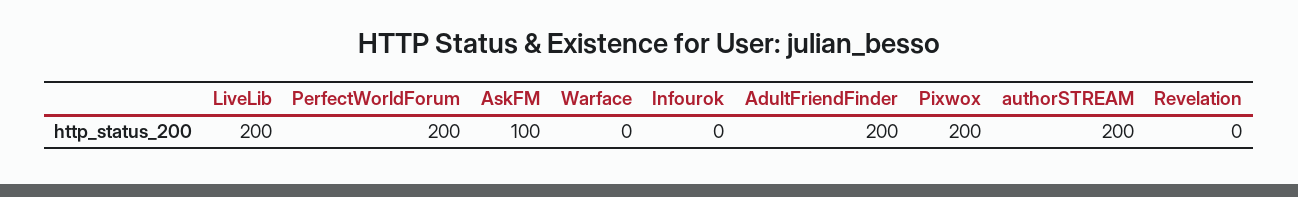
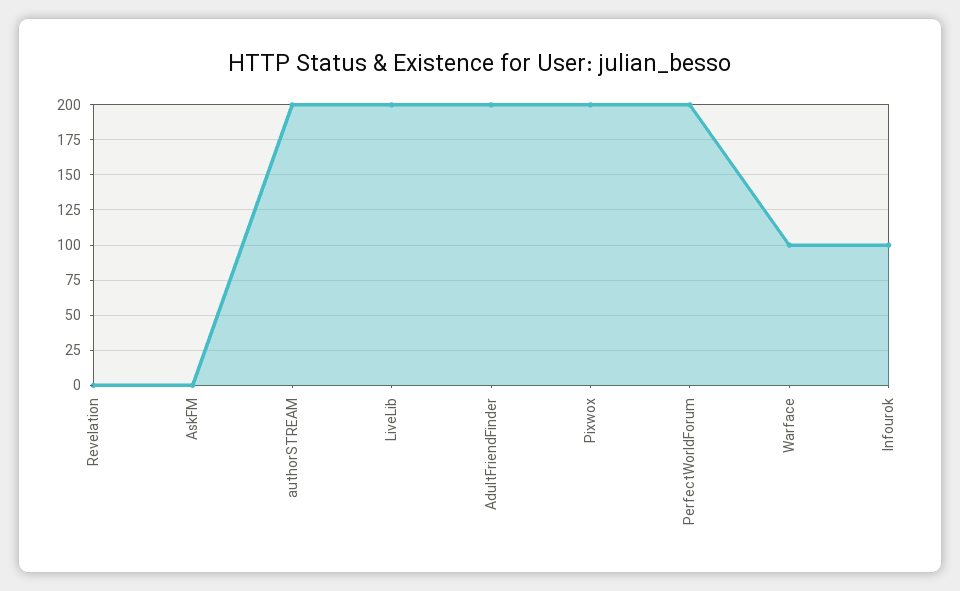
  {
    "LiveLib": 200,
    "PerfectWorldForum": 200,
-   "AskFM": 100,
+   "AskFM": 0,
-   "Warface": 0,
+   "Warface": 100,
-   "Infourok": 0,
+   "Infourok": 100,
    "AdultFriendFinder": 200,
    "Pixwox": 200,
    "authorSTREAM": 200,
    "Revelation": 0
  }

